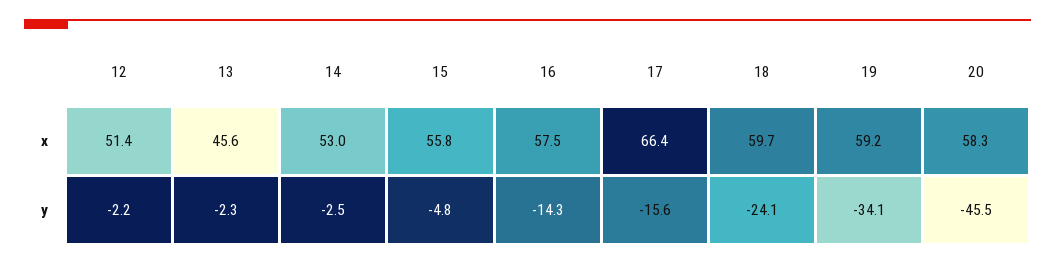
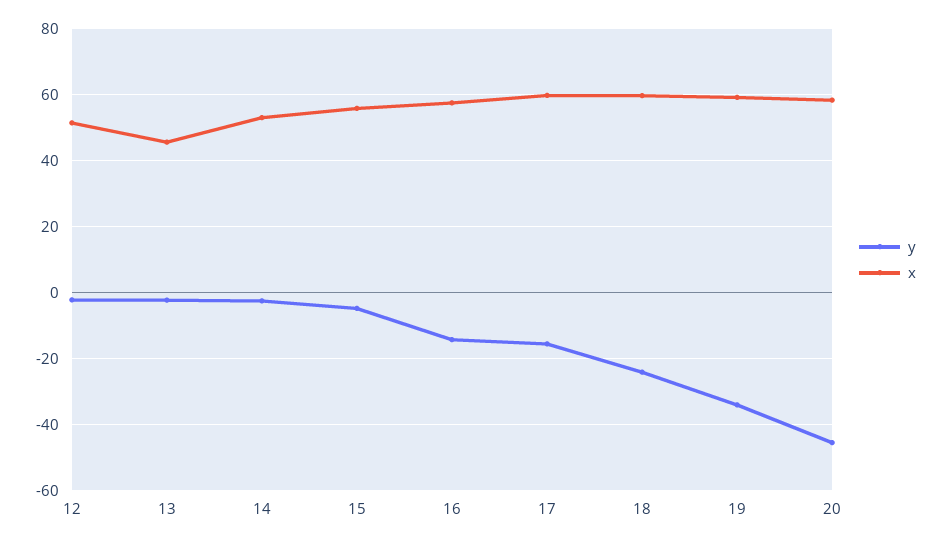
  {
    "x": {
      "12": 51.4,
      "13": 45.6,
      "14": 53,
      "15": 55.8,
      "16": 57.5,
-     "17": 66.4,
+     "17": 60,
      "18": 59.7,
      "19": 59.2,
      "20": 58.3
    },
    "y": {
      "12": -2.2,
      "13": -2.3,
      "14": -2.5,
      "15": -4.8,
      "16": -14.3,
      "17": -15.6,
      "18": -24.1,
      "19": -34.1,
      "20": -45.5
    }
  }

